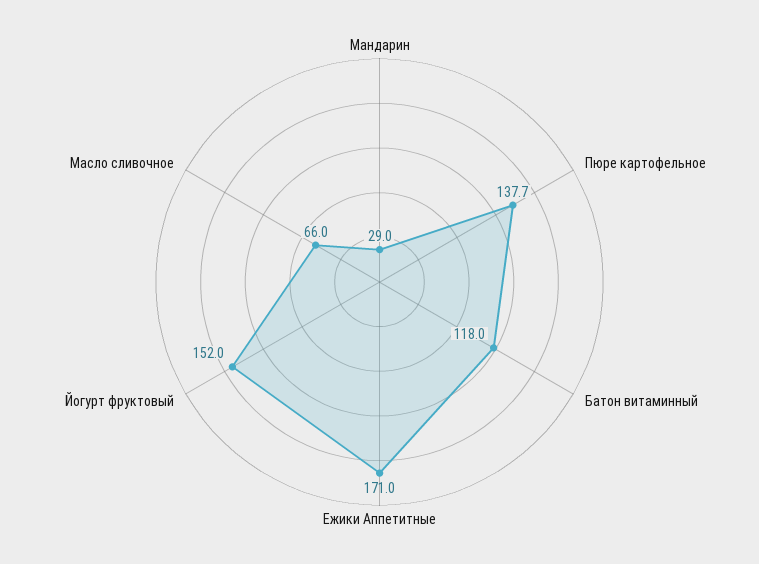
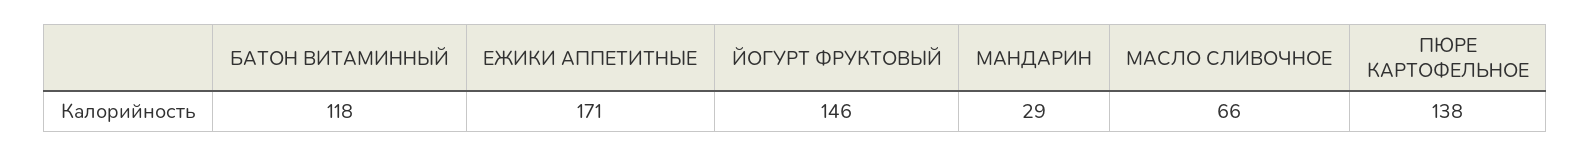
  {
    "Мандарин": 29,
-   "Пюре картофельное": 137.7,
+   "Пюре картофельное": 138,
    "Батон витаминный": 118,
    "Ежики Аппетитные": 171,
-   "Йогурт фруктовый": 152,
+   "Йогурт фруктовый": 146,
    "Масло сливочное": 66
  }

